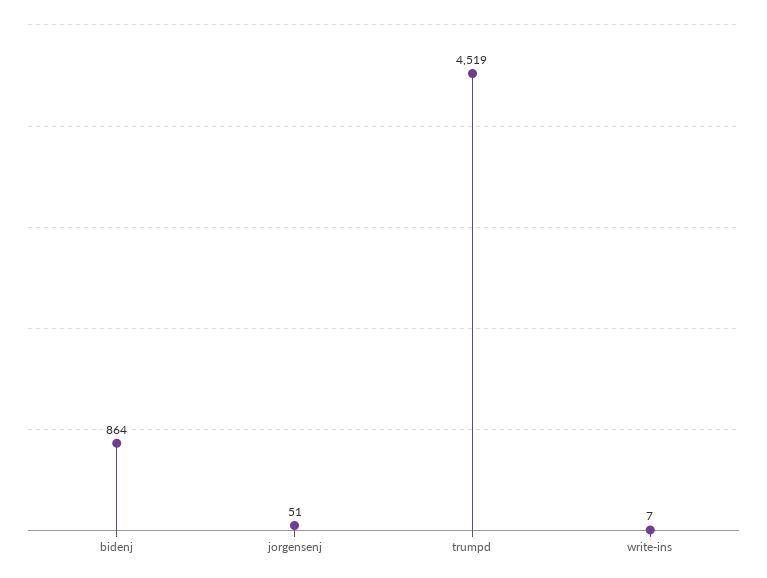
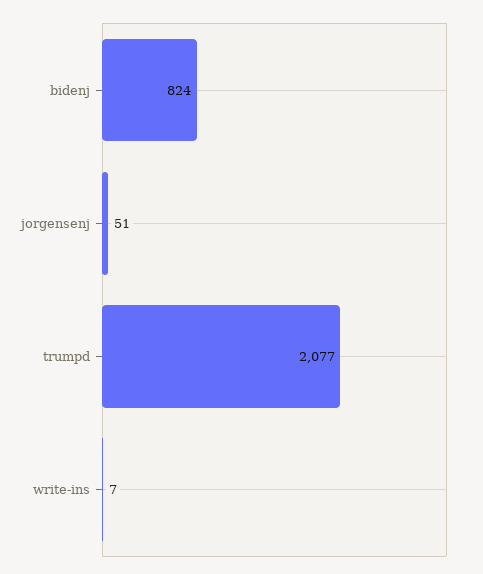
  {
-   "bidenj": 864,
+   "bidenj": 824,
    "jorgensenj": 51,
-   "trumpd": 4519,
+   "trumpd": 2077,
    "write-ins": 7
  }

